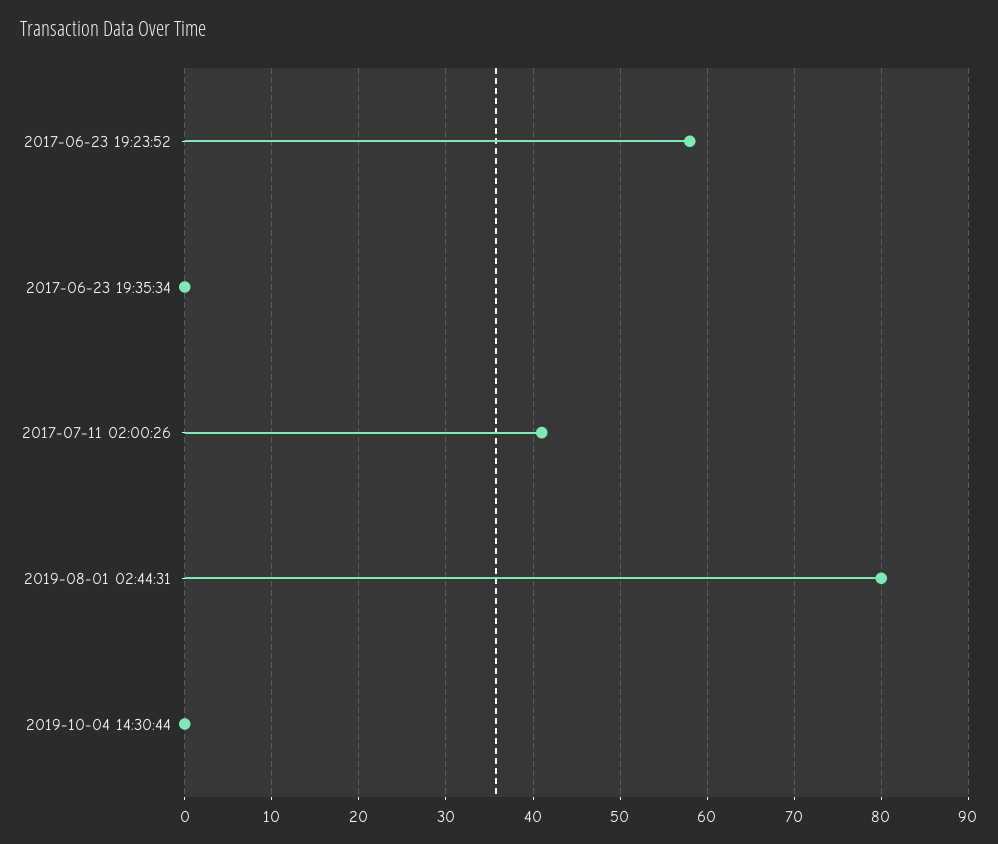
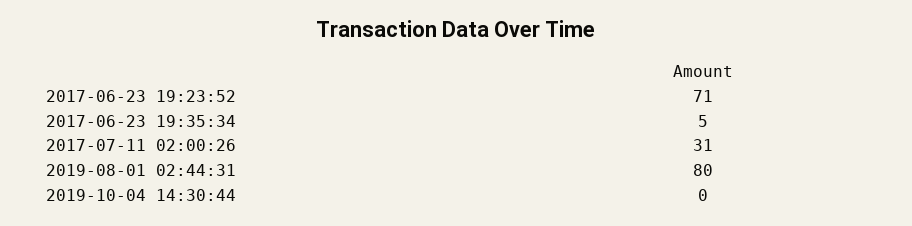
  {
-   "2017-06-23 19:23:52": 58,
+   "2017-06-23 19:23:52": 71,
-   "2017-06-23 19:35:34": 0,
+   "2017-06-23 19:35:34": 5,
-   "2017-07-11 02:00:26": 41,
+   "2017-07-11 02:00:26": 31,
    "2019-08-01 02:44:31": 80,
    "2019-10-04 14:30:44": 0
  }

